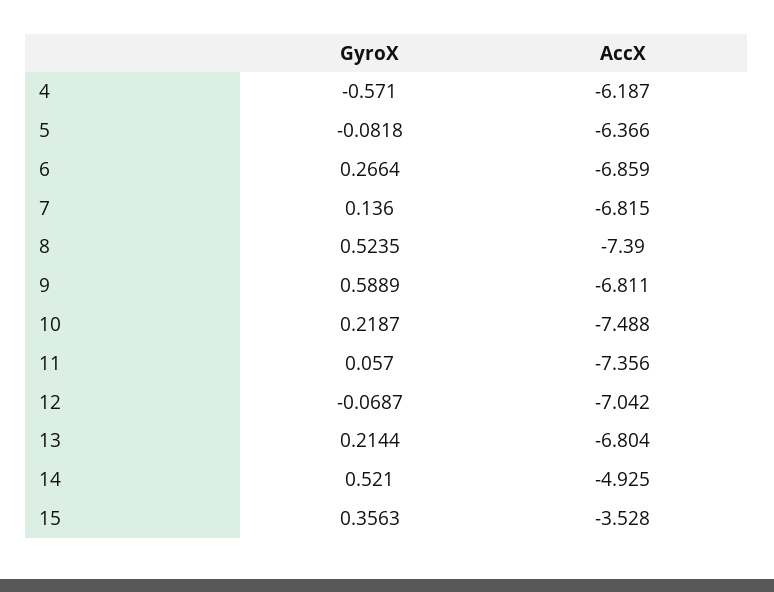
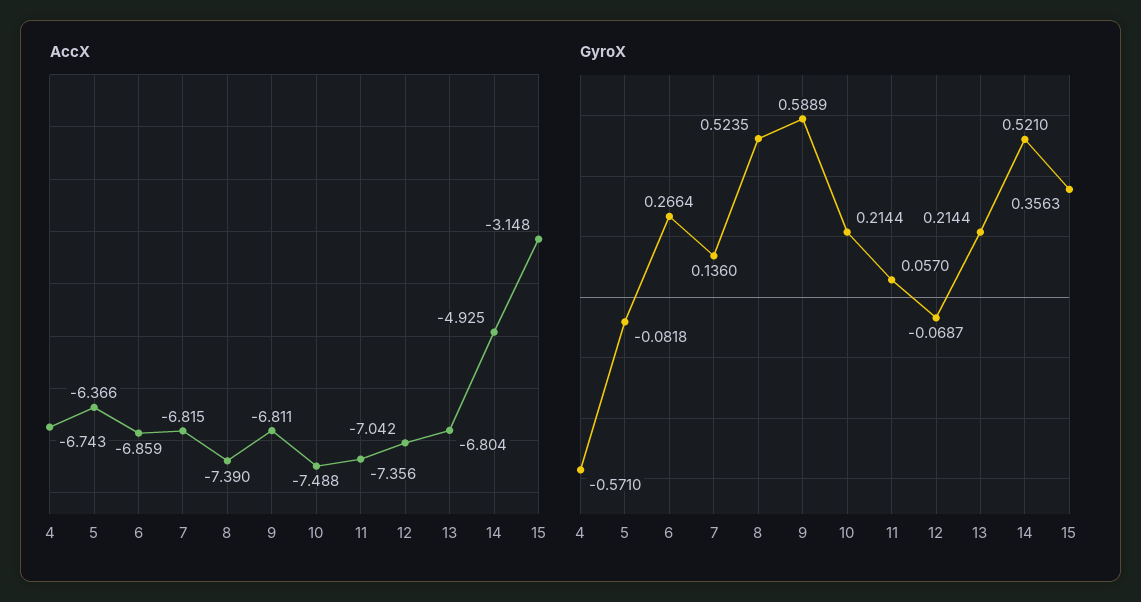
  {
    "GyroX": {
      "4": -0.571,
      "5": -0.0818,
      "6": 0.2664,
      "7": 0.136,
      "8": 0.5235,
      "9": 0.5889,
-     "10": 0.2187,
+     "10": 0.2144,
      "11": 0.057,
      "12": -0.0687,
      "13": 0.2144,
      "14": 0.521,
      "15": 0.3563
    },
    "AccX": {
-     "4": -6.187,
+     "4": -6.743,
      "5": -6.366,
      "6": -6.859,
      "7": -6.815,
      "8": -7.39,
      "9": -6.811,
      "10": -7.488,
      "11": -7.356,
      "12": -7.042,
      "13": -6.804,
      "14": -4.925,
-     "15": -3.528
+     "15": -3.148
    }
  }

